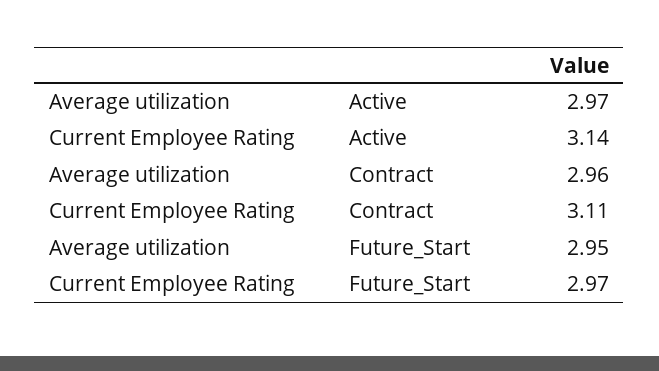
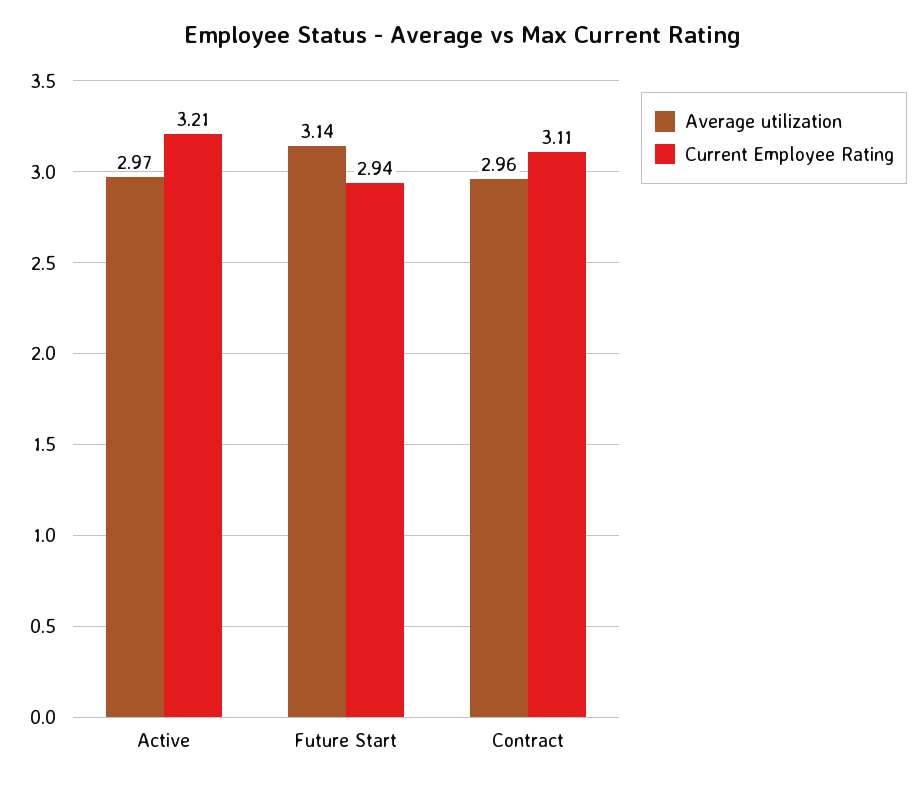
  {
    "Average utilization": {
      "Active": 2.97,
      "Contract": 2.96,
-     "Future_Start": 2.95
+     "Future_Start": 3.14
    },
    "Current Employee Rating": {
-     "Active": 3.14,
+     "Active": 3.21,
      "Contract": 3.11,
-     "Future_Start": 2.97
+     "Future_Start": 2.94
    }
  }

